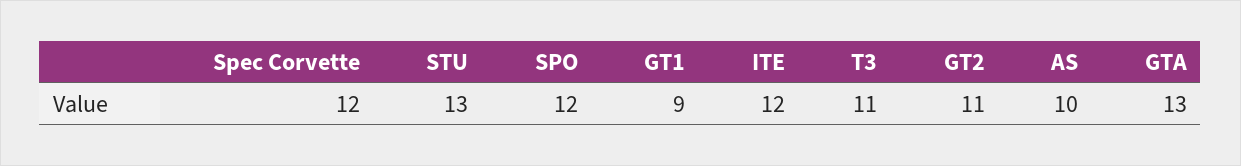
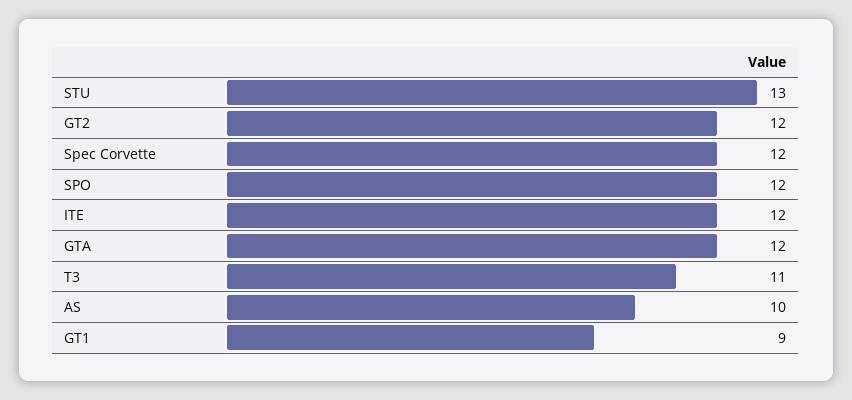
  {
    "Spec Corvette": 12,
    "STU": 13,
    "SPO": 12,
    "GT1": 9,
    "ITE": 12,
    "T3": 11,
-   "GT2": 11,
+   "GT2": 12,
    "AS": 10,
-   "GTA": 13
+   "GTA": 12
  }

